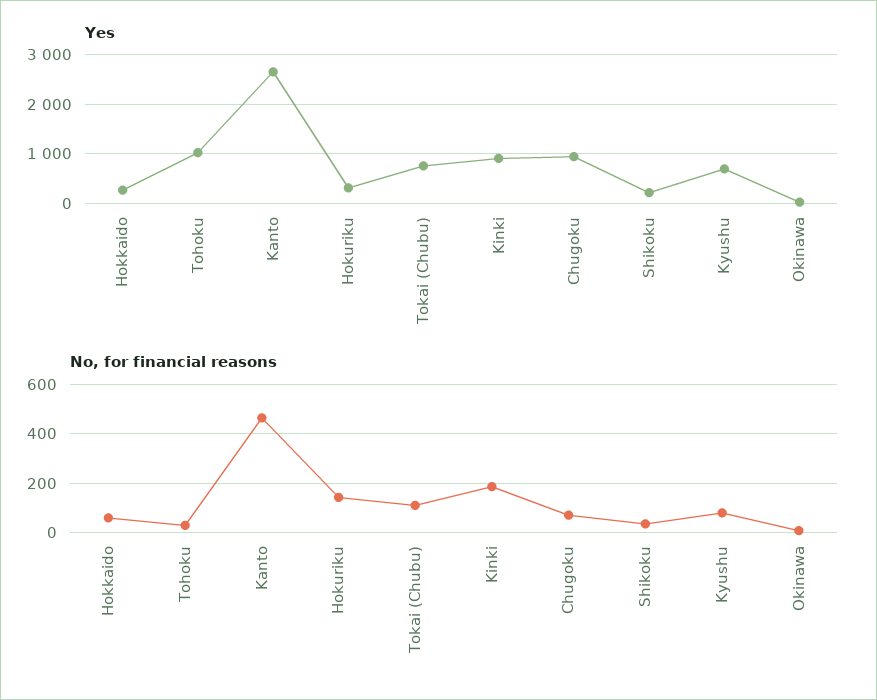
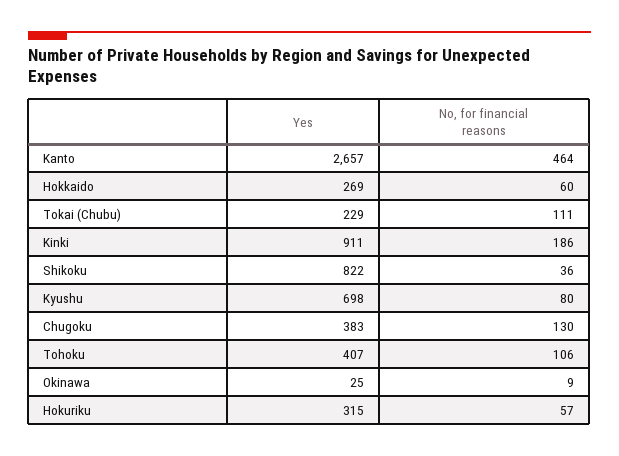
  {
    "Yes": {
      "Hokkaido": 269,
-     "Tohoku": 1000,
+     "Tohoku": 407,
      "Kanto": 2657,
      "Hokuriku": 315,
-     "Tokai (Chubu)": 800,
+     "Tokai (Chubu)": 229,
      "Kinki": 911,
-     "Chugoku": 1000,
+     "Chugoku": 383,
-     "Shikoku": 200,
+     "Shikoku": 822,
      "Kyushu": 698,
      "Okinawa": 25
    },
    "No, for financial reasons": {
      "Hokkaido": 60,
-     "Tohoku": 25,
+     "Tohoku": 106,
      "Kanto": 464,
-     "Hokuriku": 150,
+     "Hokuriku": 57,
      "Tokai (Chubu)": 111,
      "Kinki": 186,
-     "Chugoku": 75,
+     "Chugoku": 130,
      "Shikoku": 36,
      "Kyushu": 80,
      "Okinawa": 9
    }
  }

